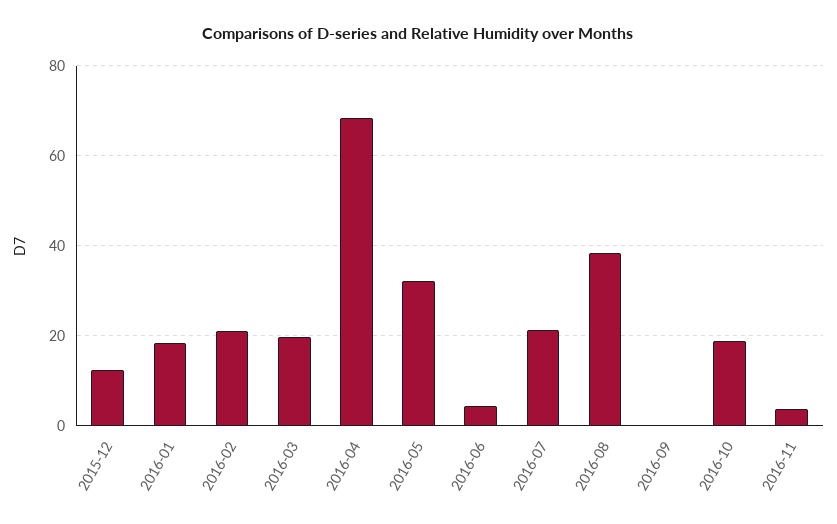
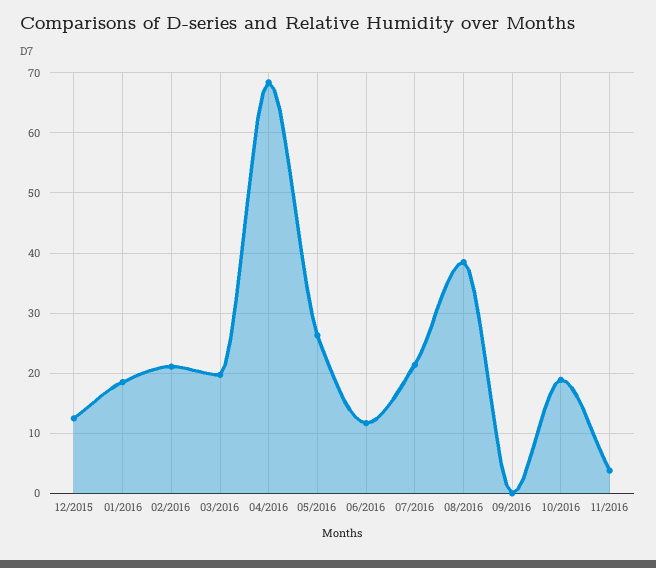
  {
    "2015-12": 13,
    "2016-01": 19,
    "2016-02": 21,
    "2016-03": 20,
    "2016-04": 68,
-   "2016-05": 32,
+   "2016-05": 26,
-   "2016-06": 4,
+   "2016-06": 12,
    "2016-07": 21,
    "2016-08": 39,
    "2016-09": 0,
    "2016-10": 19,
    "2016-11": 4
  }

